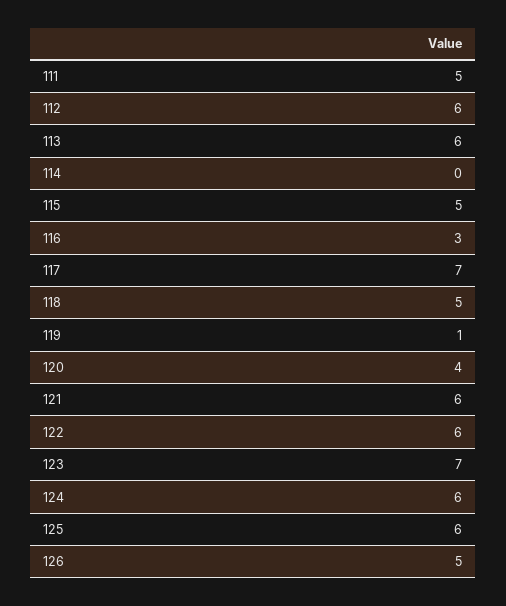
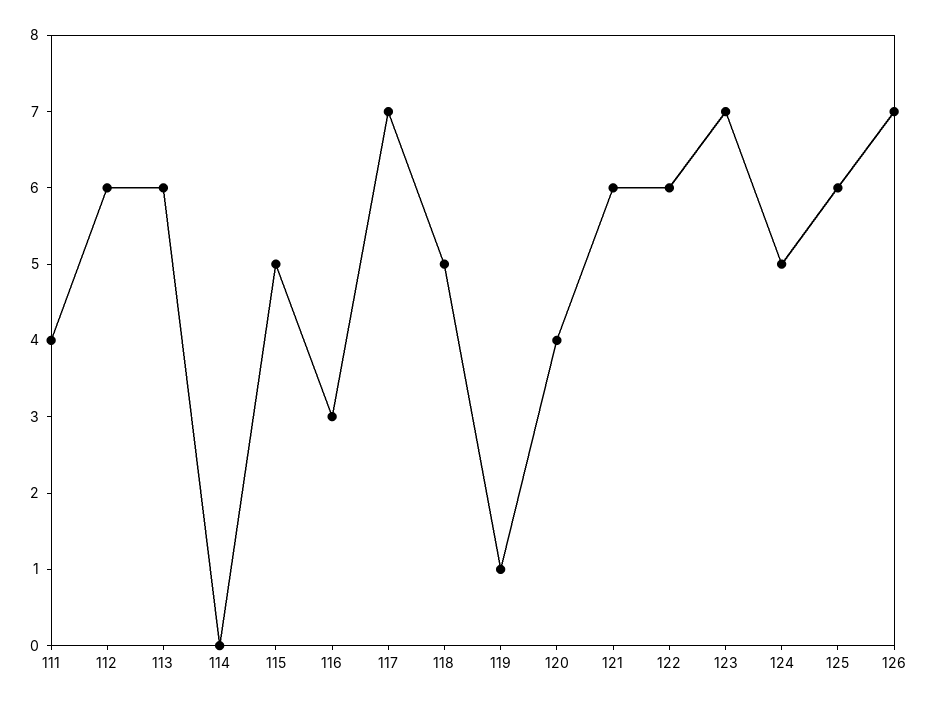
  {
-   "111": 5,
+   "111": 4,
    "112": 6,
    "113": 6,
    "114": 0,
    "115": 5,
    "116": 3,
    "117": 7,
    "118": 5,
    "119": 1,
    "120": 4,
    "121": 6,
    "122": 6,
    "123": 7,
-   "124": 6,
+   "124": 5,
    "125": 6,
-   "126": 5
+   "126": 7
  }

